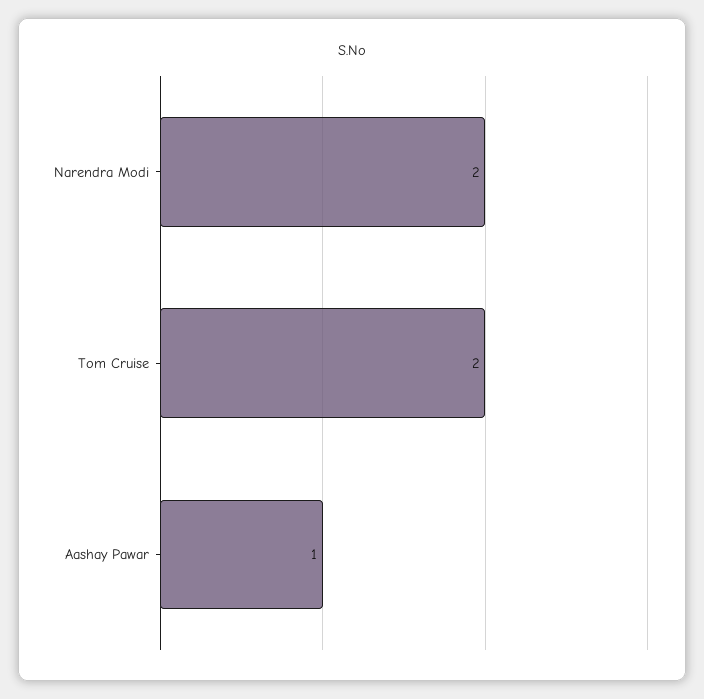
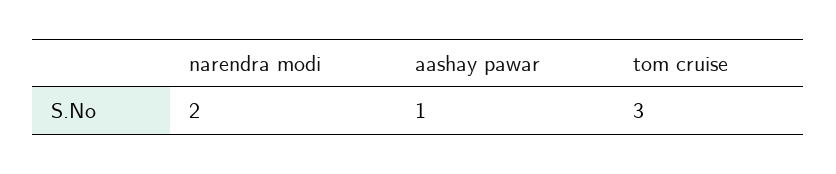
  {
    "Narendra Modi": 2,
-   "Tom Cruise": 2,
+   "Tom Cruise": 3,
    "Aashay Pawar": 1
  }

